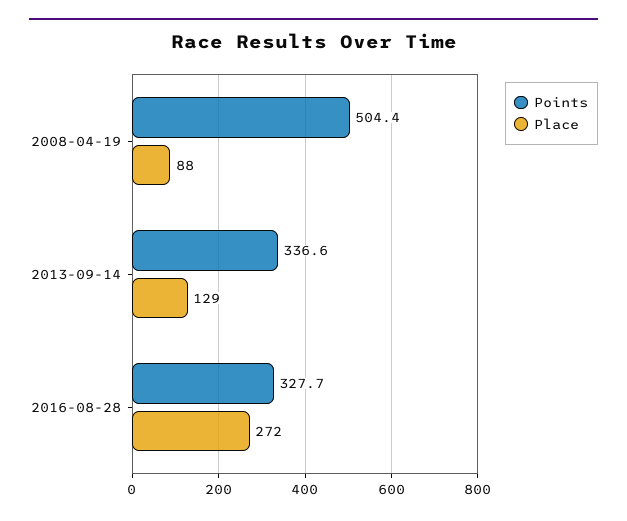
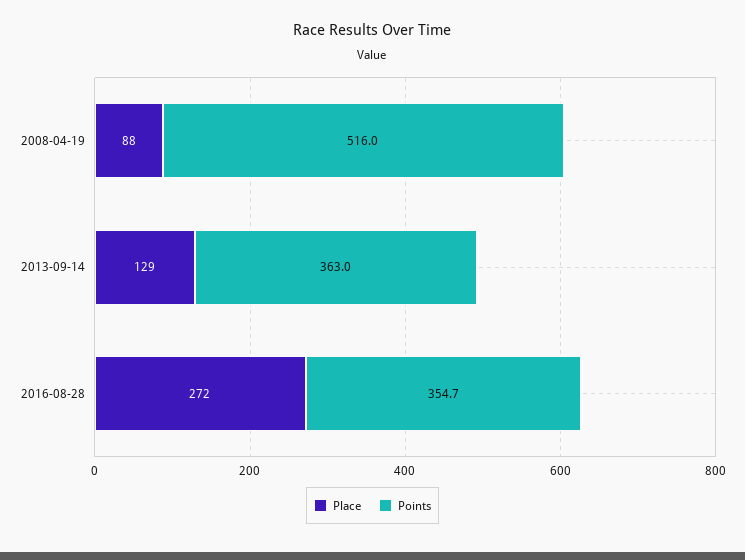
  {
    "Points": {
-     "2008-04-19": 504.4,
+     "2008-04-19": 516,
-     "2013-09-14": 336.6,
+     "2013-09-14": 363,
-     "2016-08-28": 327.7
+     "2016-08-28": 354.7
    },
    "Place": {
      "2008-04-19": 88,
      "2013-09-14": 129,
      "2016-08-28": 272
    }
  }

